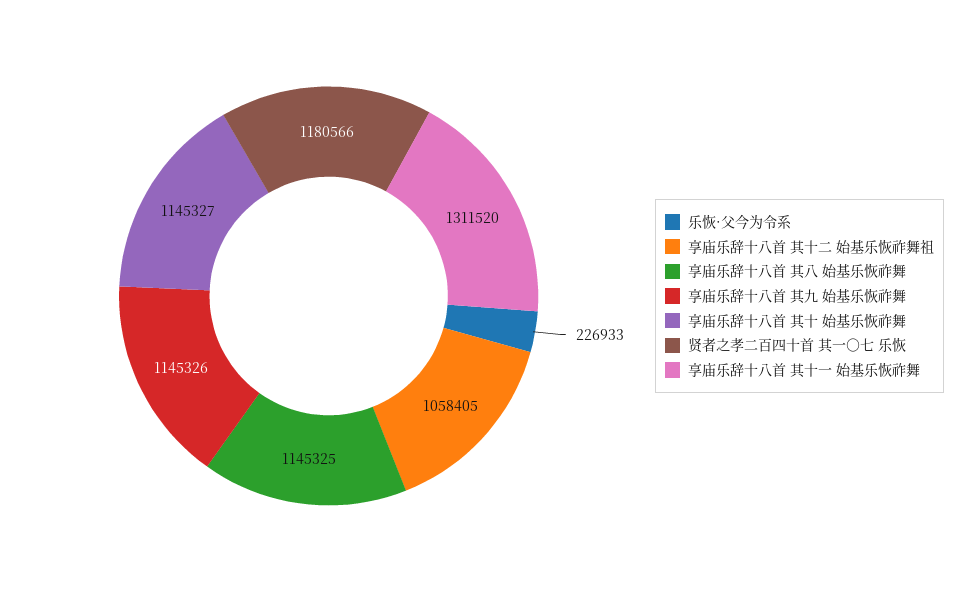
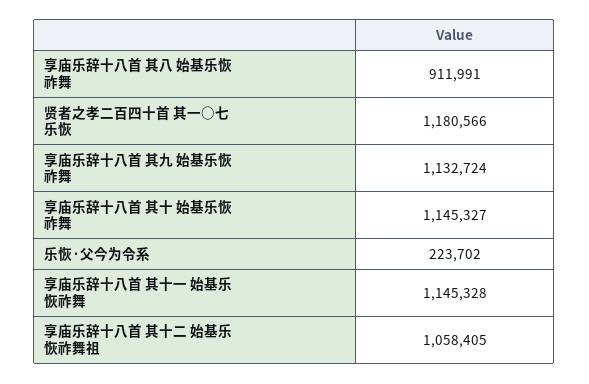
  {
-   "乐恢·父今为令系": 226933,
+   "乐恢·父今为令系": 223702,
    "享庙乐辞十八首 其十二 始基乐恢祚舞祖": 1058405,
-   "享庙乐辞十八首 其八 始基乐恢祚舞": 1145325,
+   "享庙乐辞十八首 其八 始基乐恢祚舞": 911991,
-   "享庙乐辞十八首 其九 始基乐恢祚舞": 1145326,
+   "享庙乐辞十八首 其九 始基乐恢祚舞": 1132724,
    "享庙乐辞十八首 其十 始基乐恢祚舞": 1145327,
    "贤者之孝二百四十首 其一○七 乐恢": 1180566,
-   "享庙乐辞十八首 其十一 始基乐恢祚舞": 1311520
+   "享庙乐辞十八首 其十一 始基乐恢祚舞": 1145328
  }

